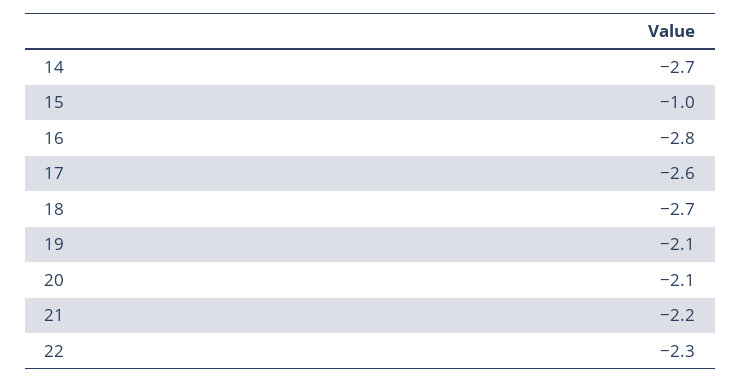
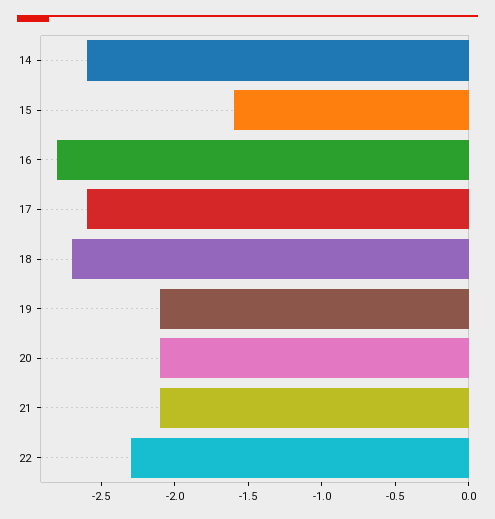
  {
-   "14": -2.7,
+   "14": -2.6,
-   "15": -1,
+   "15": -1.6,
    "16": -2.8,
    "17": -2.6,
    "18": -2.7,
    "19": -2.1,
    "20": -2.1,
-   "21": -2.2,
+   "21": -2.1,
    "22": -2.3
  }

